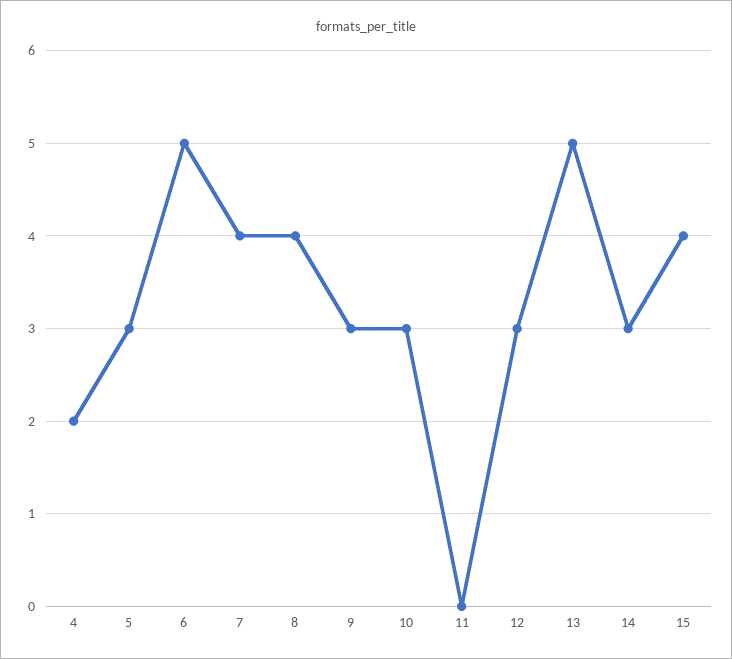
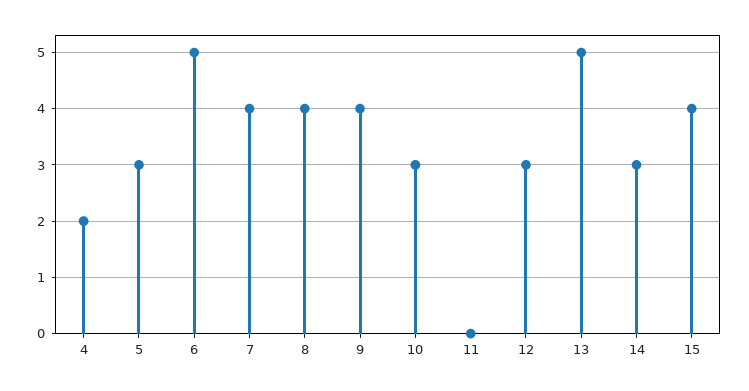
  {
    "4": 2,
    "5": 3,
    "6": 5,
    "7": 4,
    "8": 4,
-   "9": 3,
+   "9": 4,
    "10": 3,
    "11": 0,
    "12": 3,
    "13": 5,
    "14": 3,
    "15": 4
  }

